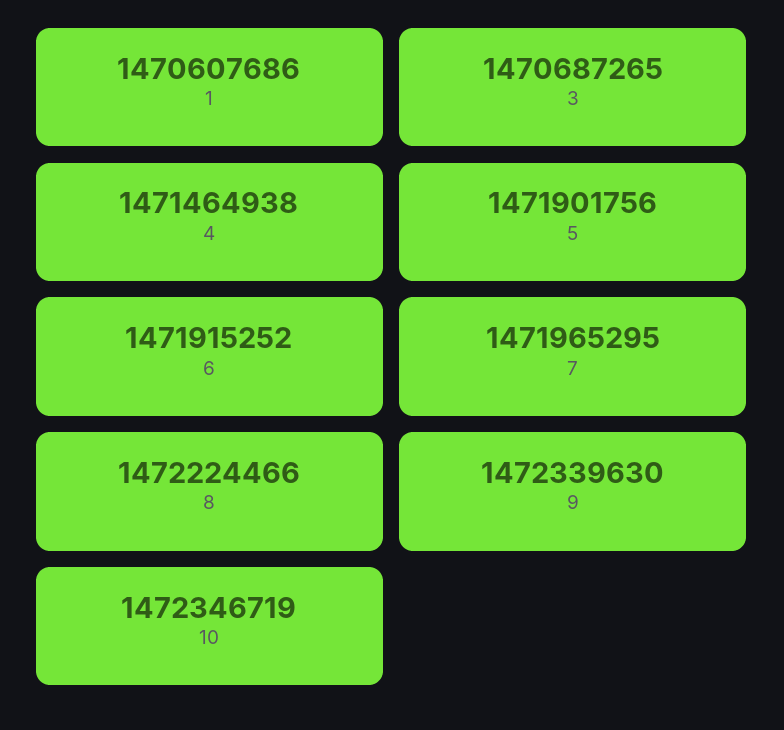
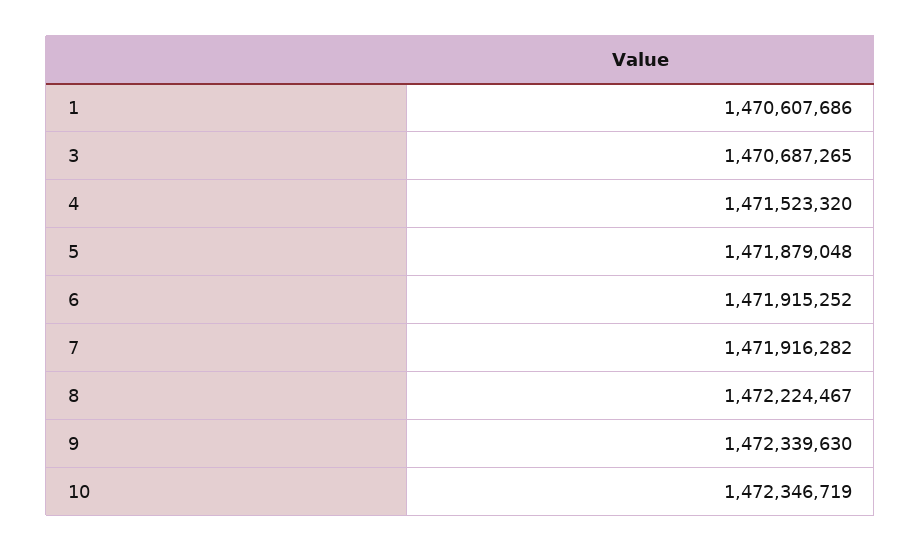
  {
    "1": 1470607686,
    "3": 1470687265,
-   "4": 1471464938,
+   "4": 1471523320,
-   "5": 1471901756,
+   "5": 1471879048,
    "6": 1471915252,
-   "7": 1471965295,
+   "7": 1471916282,
-   "8": 1472224466,
+   "8": 1472224467,
    "9": 1472339630,
    "10": 1472346719
  }

